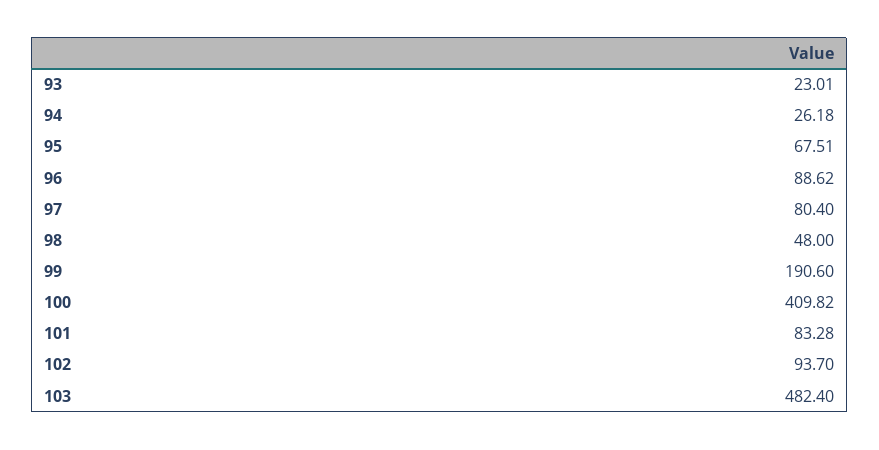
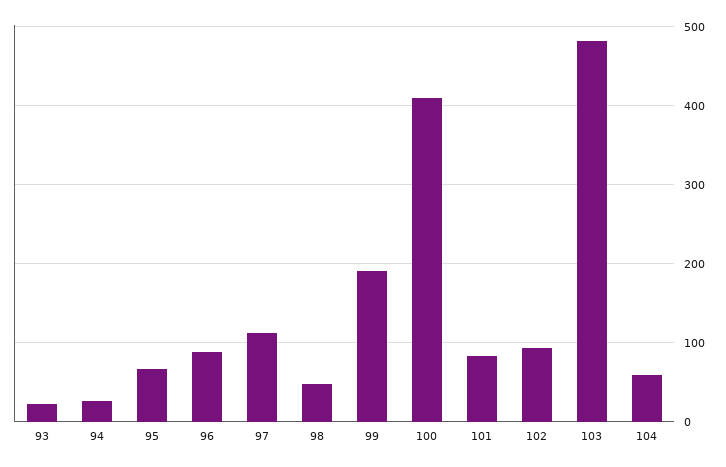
  {
    "93": 23.01,
    "94": 26.18,
    "95": 67.51,
    "96": 88.62,
-   "97": 80.4,
+   "97": 110,
    "98": 48,
    "99": 190.6,
    "100": 409.82,
    "101": 83.28,
    "102": 93.7,
-   "103": 482.4
+   "103": 482.4,
+   "104": 60
  }

